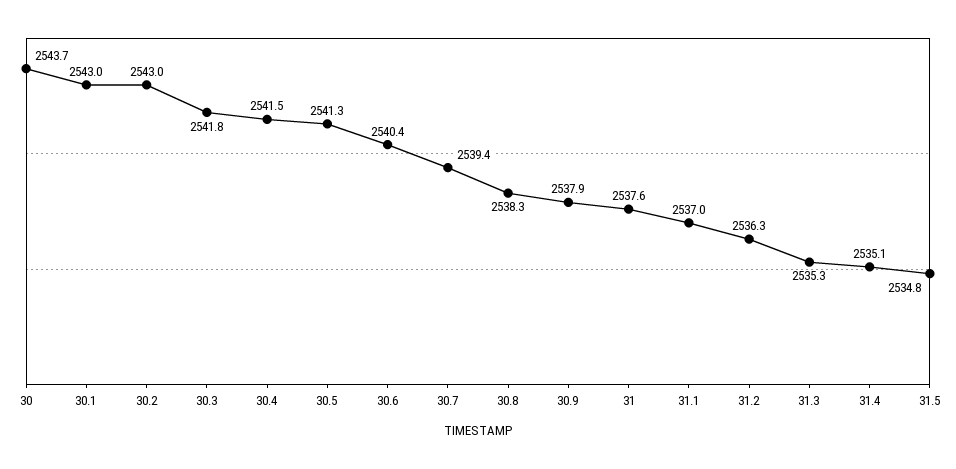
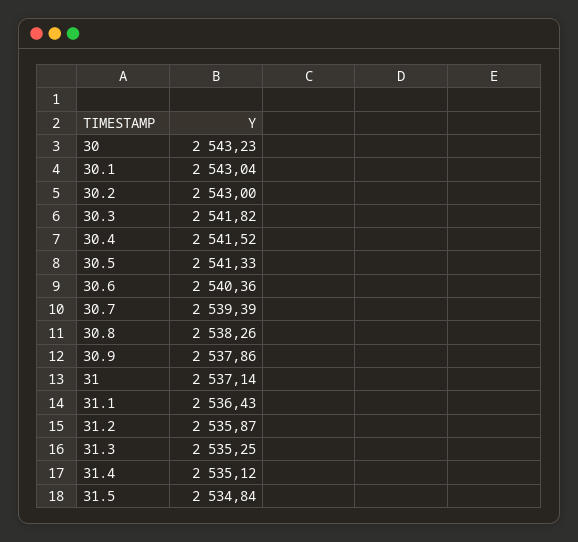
  {
-   "30": 2543.7,
+   "30": 2543.23,
    "30.1": 2543.04,
    "30.2": 2543,
    "30.3": 2541.82,
    "30.4": 2541.52,
    "30.5": 2541.33,
    "30.6": 2540.36,
    "30.7": 2539.39,
    "30.8": 2538.26,
    "30.9": 2537.86,
-   "31": 2537.6,
+   "31": 2537.14,
-   "31.1": 2537,
+   "31.1": 2536.43,
-   "31.2": 2536.3,
+   "31.2": 2535.87,
    "31.3": 2535.25,
    "31.4": 2535.12,
    "31.5": 2534.84
  }

